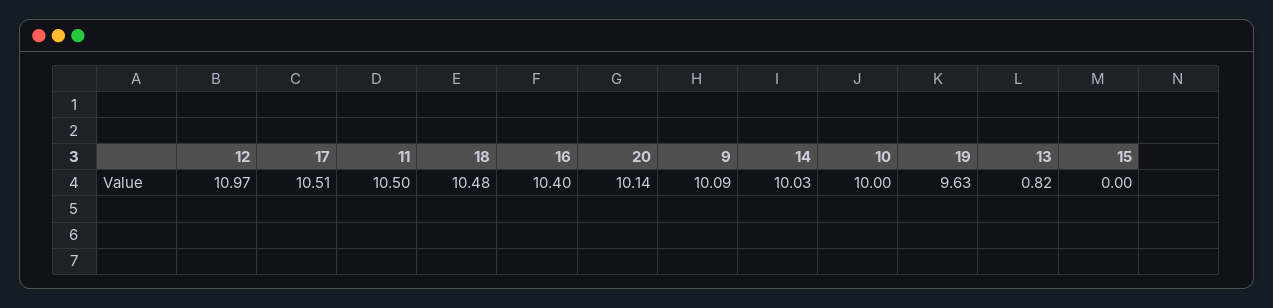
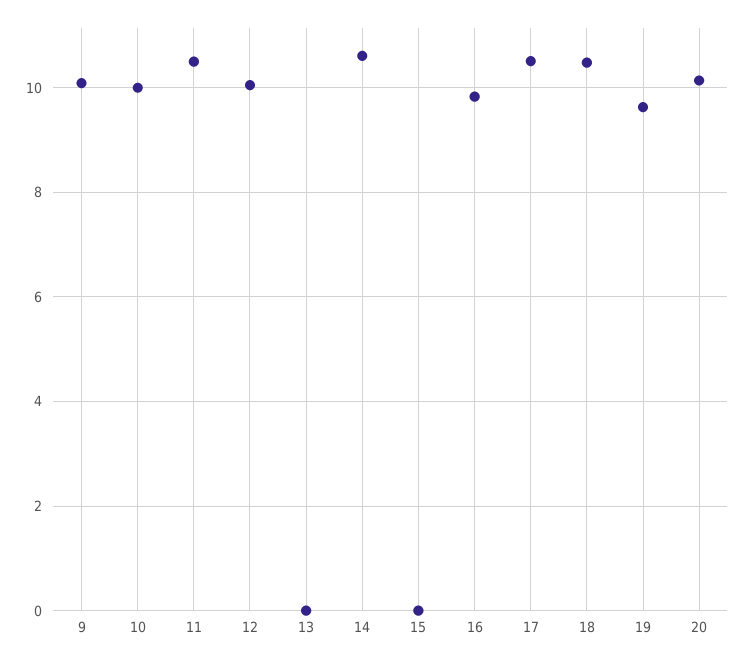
  {
-   "12": 10.97,
+   "12": 10,
    "17": 10.51,
    "11": 10.5,
    "18": 10.48,
-   "16": 10.4,
+   "16": 9.8,
    "20": 10.14,
    "9": 10.09,
-   "14": 10.03,
+   "14": 10.6,
    "10": 10,
    "19": 9.63,
-   "13": 0.82,
+   "13": 0,
    "15": 0
  }

